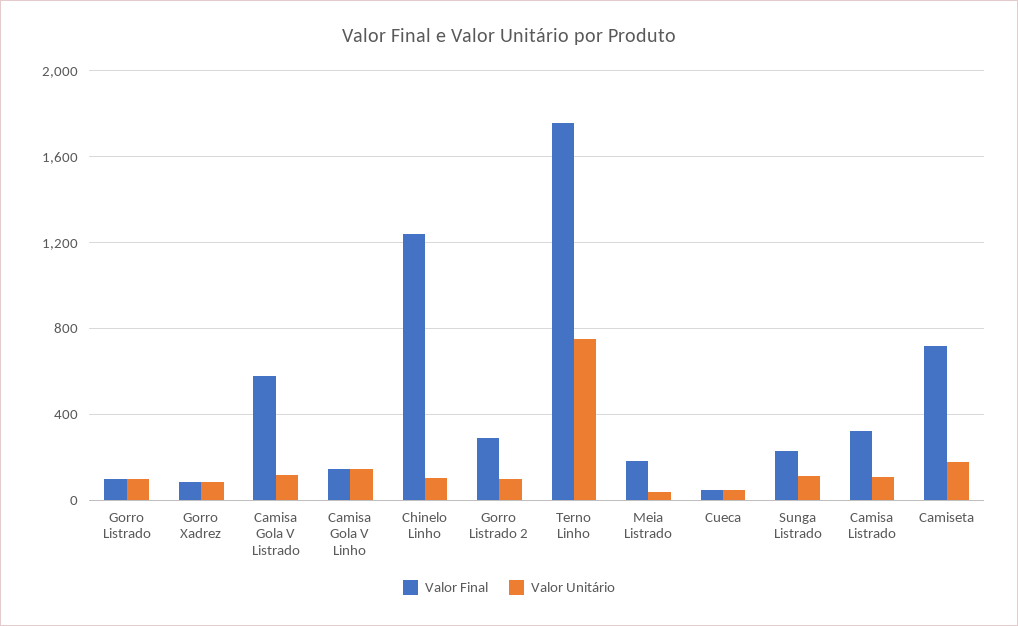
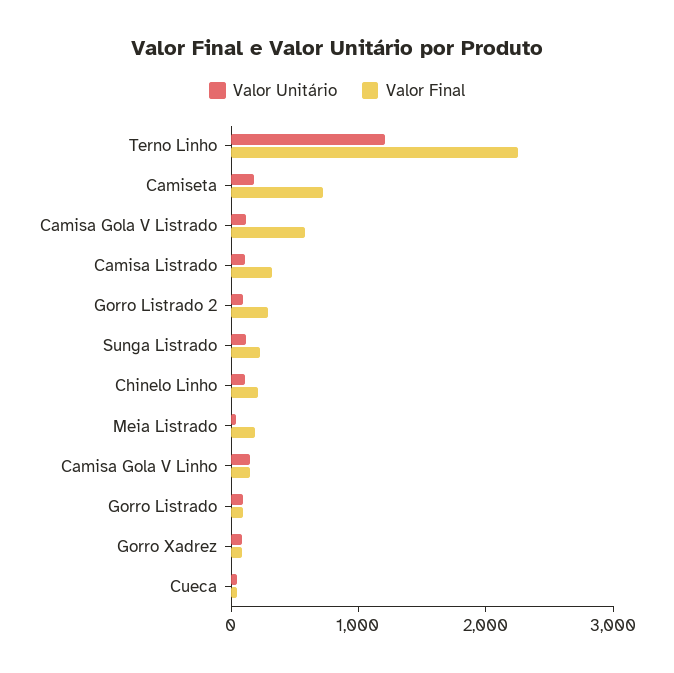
  {
    "Valor Final": {
      "Gorro Listrado": 100,
      "Gorro Xadrez": 100,
      "Camisa Gola V Listrado": 600,
      "Camisa Gola V Linho": 150,
-     "Chinelo Linho": 1250,
+     "Chinelo Linho": 200,
      "Gorro Listrado 2": 300,
-     "Terno Linho": 1750,
+     "Terno Linho": 2200,
      "Meia Listrado": 200,
      "Cueca": 50,
      "Sunga Listrado": 250,
      "Camisa Listrado": 300,
      "Camiseta": 700
    },
    "Valor Unitário": {
      "Gorro Listrado": 100,
      "Gorro Xadrez": 100,
      "Camisa Gola V Listrado": 100,
      "Camisa Gola V Linho": 150,
      "Chinelo Linho": 100,
      "Gorro Listrado 2": 100,
-     "Terno Linho": 750,
+     "Terno Linho": 1200,
      "Meia Listrado": 50,
      "Cueca": 50,
      "Sunga Listrado": 100,
      "Camisa Listrado": 100,
      "Camiseta": 200
    }
  }

